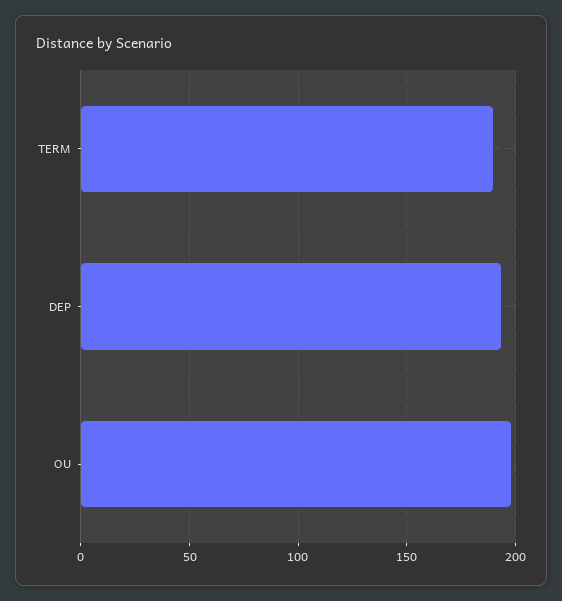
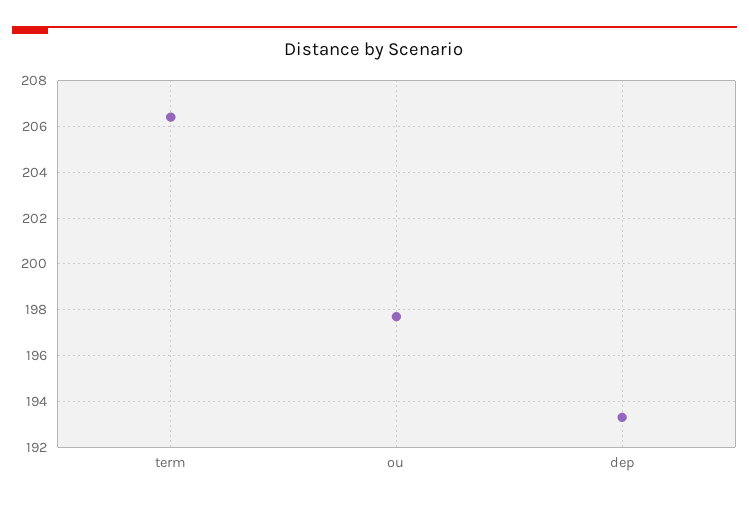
  {
-   "TERM": 190,
+   "TERM": 206.5,
    "DEP": 193.5,
    "OU": 197.5
  }

